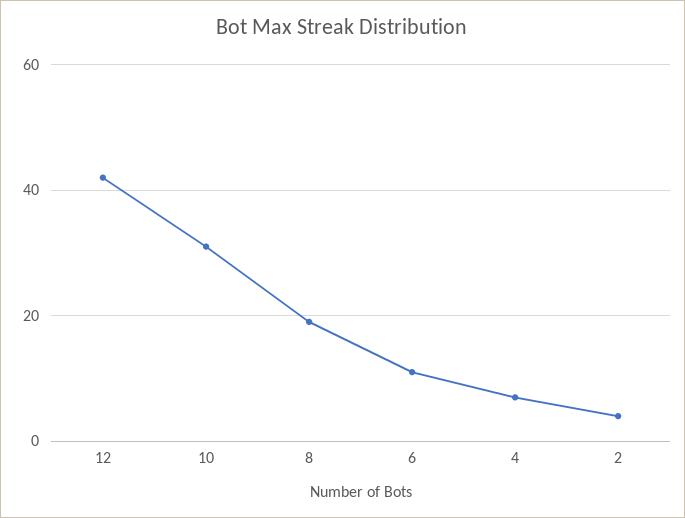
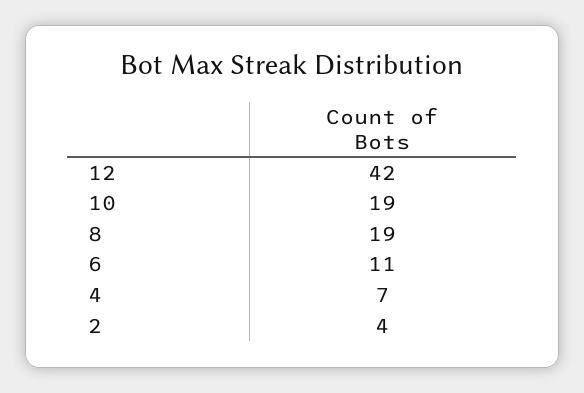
  {
    "12": 42,
-   "10": 30,
+   "10": 19,
    "8": 19,
    "6": 11,
    "4": 7,
    "2": 4
  }

